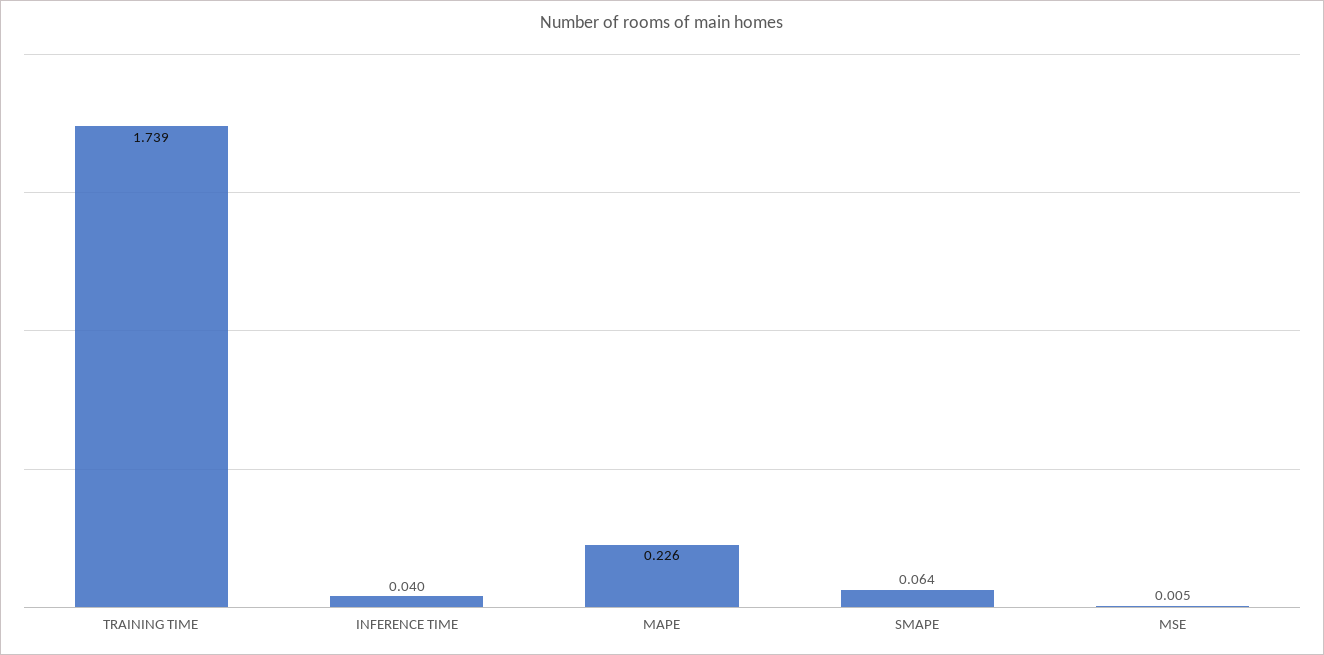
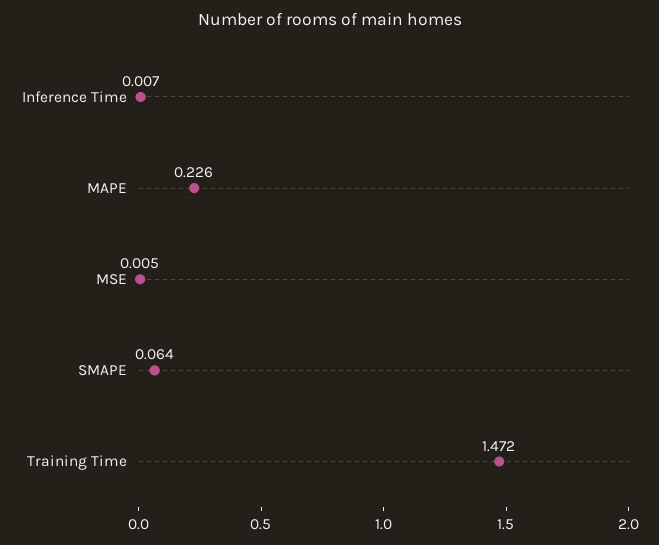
  {
-   "TRAINING TIME": 1.739,
+   "TRAINING TIME": 1.472,
-   "INFERENCE TIME": 0.04,
+   "INFERENCE TIME": 0.007,
    "MAPE": 0.226,
    "SMAPE": 0.064,
    "MSE": 0.005
  }

